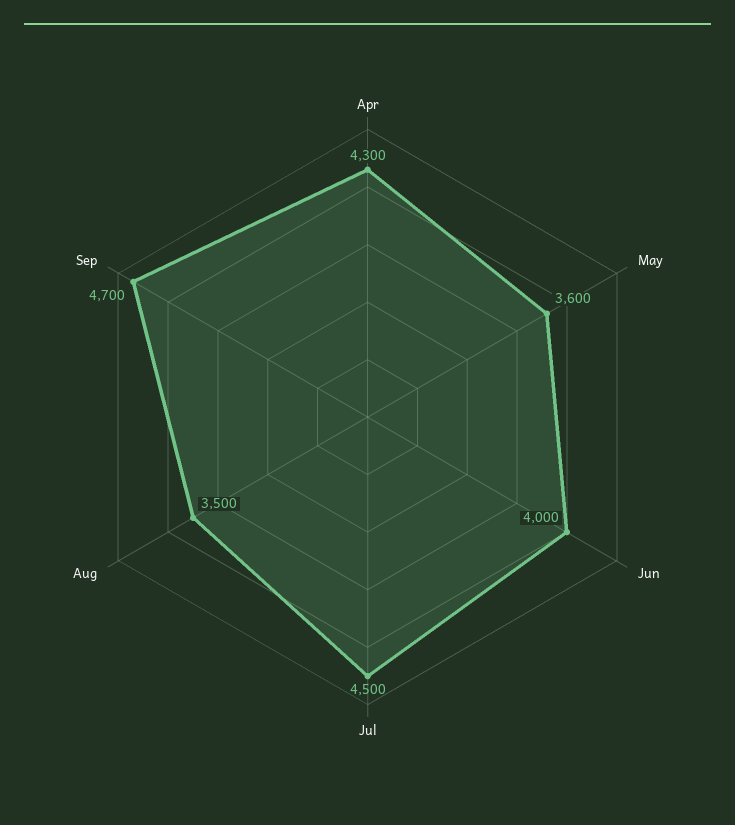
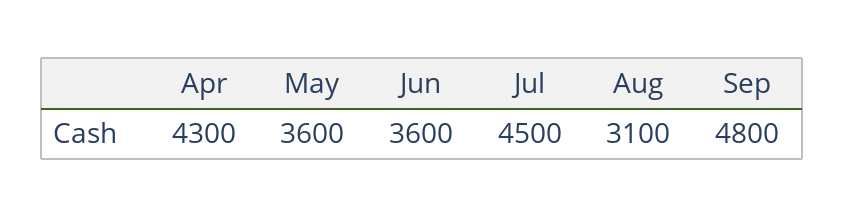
  {
    "Apr": 4300,
    "May": 3600,
-   "Jun": 4000,
+   "Jun": 3600,
    "Jul": 4500,
-   "Aug": 3500,
+   "Aug": 3100,
-   "Sep": 4700
+   "Sep": 4800
  }

